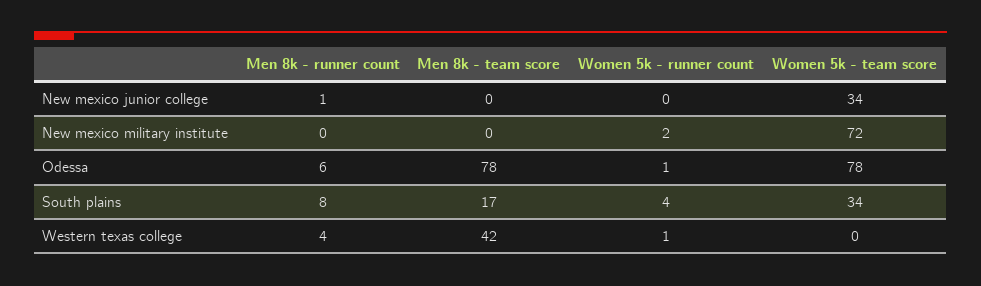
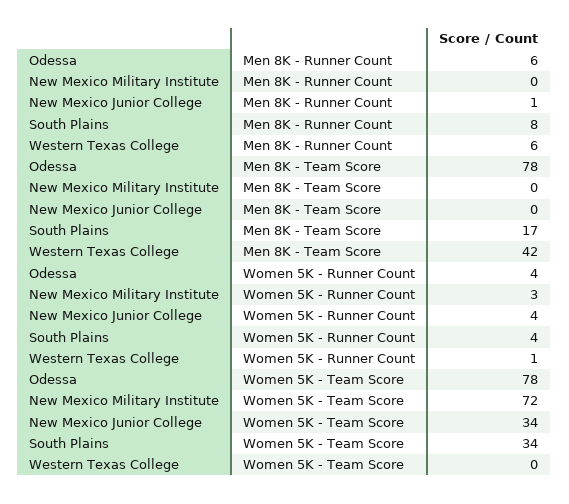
  {
    "Men 8k - runner count": {
      "New mexico junior college": 1,
      "New mexico military institute": 0,
      "Odessa": 6,
      "South plains": 8,
-     "Western texas college": 4
+     "Western texas college": 6
    },
    "Men 8k - team score": {
      "New mexico junior college": 0,
      "New mexico military institute": 0,
      "Odessa": 78,
      "South plains": 17,
      "Western texas college": 42
    },
    "Women 5k - runner count": {
-     "New mexico junior college": 0,
+     "New mexico junior college": 4,
-     "New mexico military institute": 2,
+     "New mexico military institute": 3,
-     "Odessa": 1,
+     "Odessa": 4,
      "South plains": 4,
      "Western texas college": 1
    },
    "Women 5k - team score": {
      "New mexico junior college": 34,
      "New mexico military institute": 72,
      "Odessa": 78,
      "South plains": 34,
      "Western texas college": 0
    }
  }

